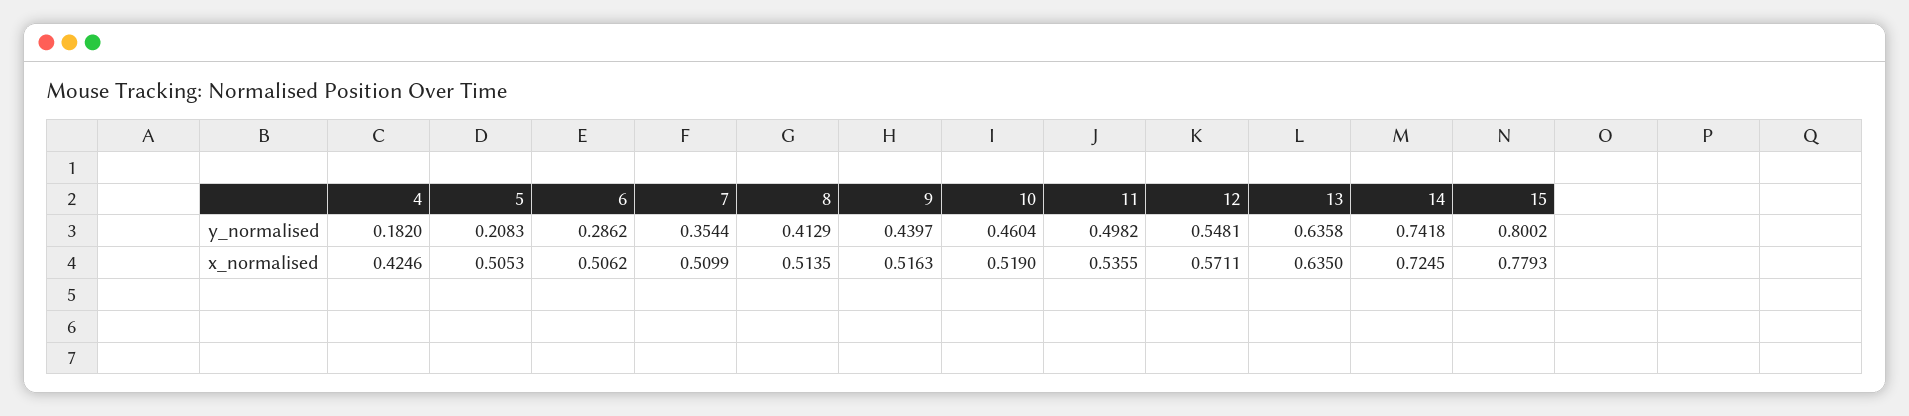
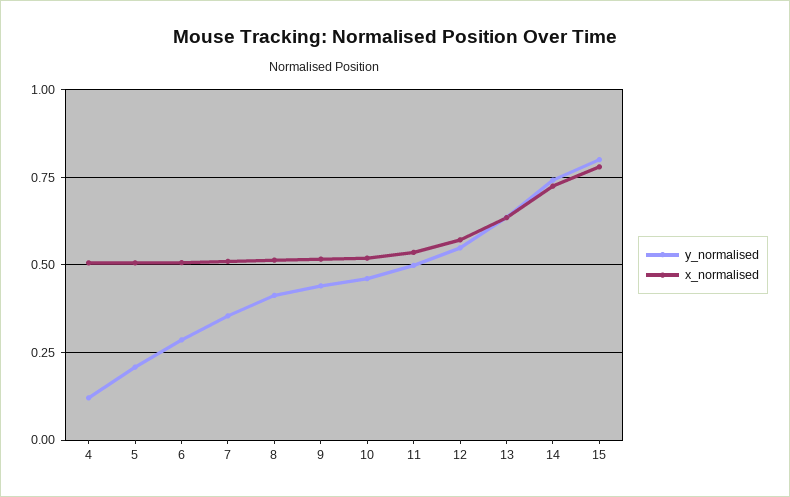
  {
    "y_normalised": {
-     "4": 0.182,
+     "4": 0.125,
      "5": 0.2083,
      "6": 0.2862,
      "7": 0.3544,
      "8": 0.4129,
      "9": 0.4397,
      "10": 0.4604,
      "11": 0.4982,
      "12": 0.5481,
      "13": 0.6358,
      "14": 0.7418,
      "15": 0.8002
    },
    "x_normalised": {
-     "4": 0.4246,
+     "4": 0.5,
      "5": 0.5053,
      "6": 0.5062,
      "7": 0.5099,
      "8": 0.5135,
      "9": 0.5163,
      "10": 0.519,
      "11": 0.5355,
      "12": 0.5711,
      "13": 0.635,
      "14": 0.7245,
      "15": 0.7793
    }
  }

